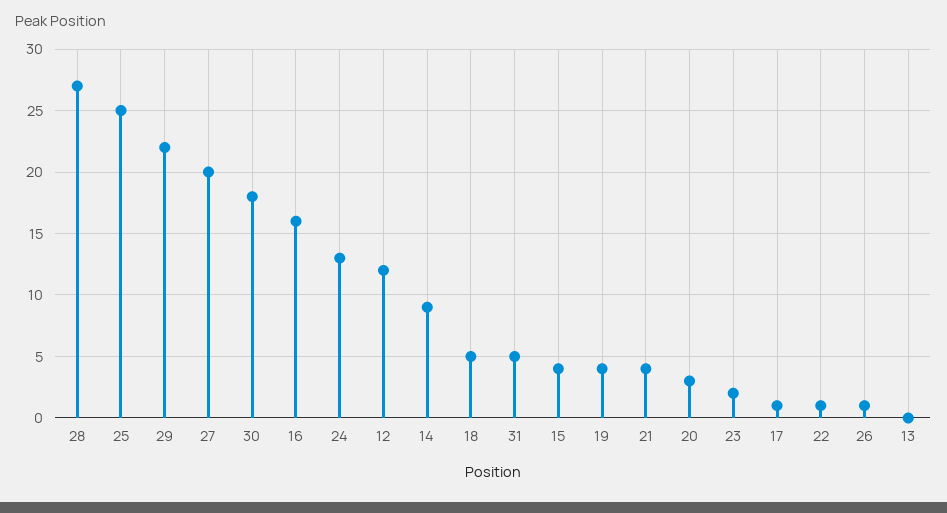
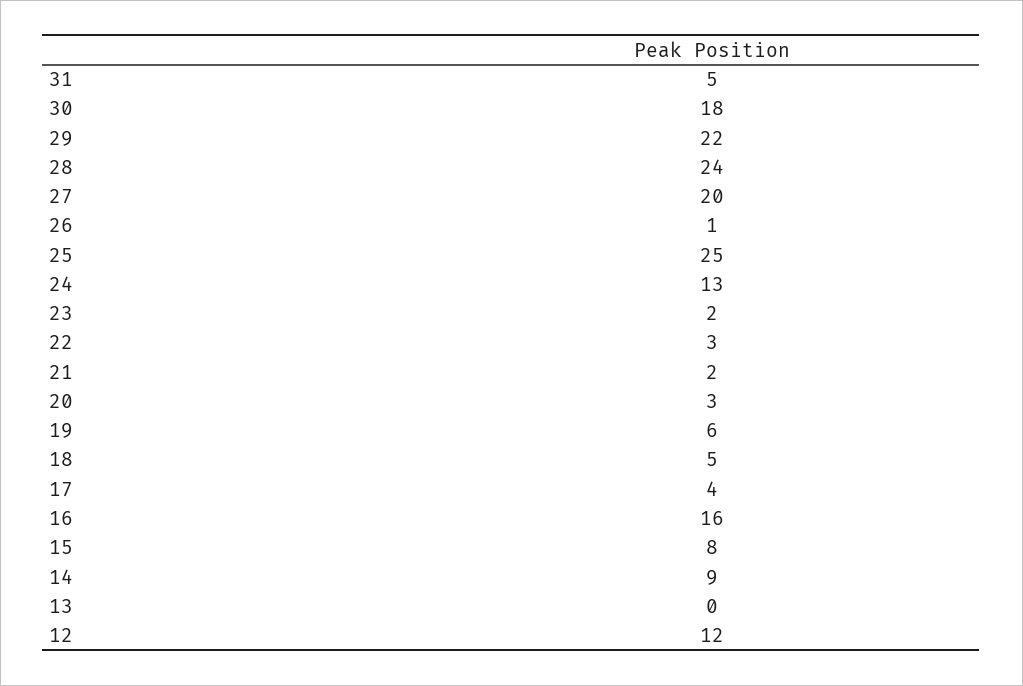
  {
-   "28": 27,
+   "28": 24,
    "25": 25,
    "29": 22,
    "27": 20,
    "30": 18,
    "16": 16,
    "24": 13,
    "12": 12,
    "14": 9,
    "18": 5,
    "31": 5,
-   "15": 4,
+   "15": 8,
-   "19": 4,
+   "19": 6,
-   "21": 4,
+   "21": 2,
    "20": 3,
    "23": 2,
-   "17": 1,
+   "17": 4,
-   "22": 1,
+   "22": 3,
    "26": 1,
    "13": 0
  }

